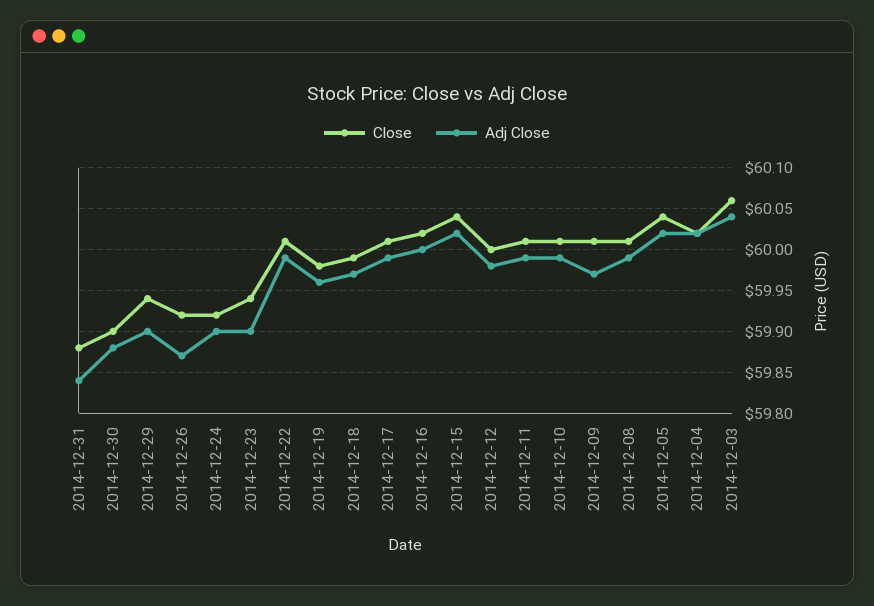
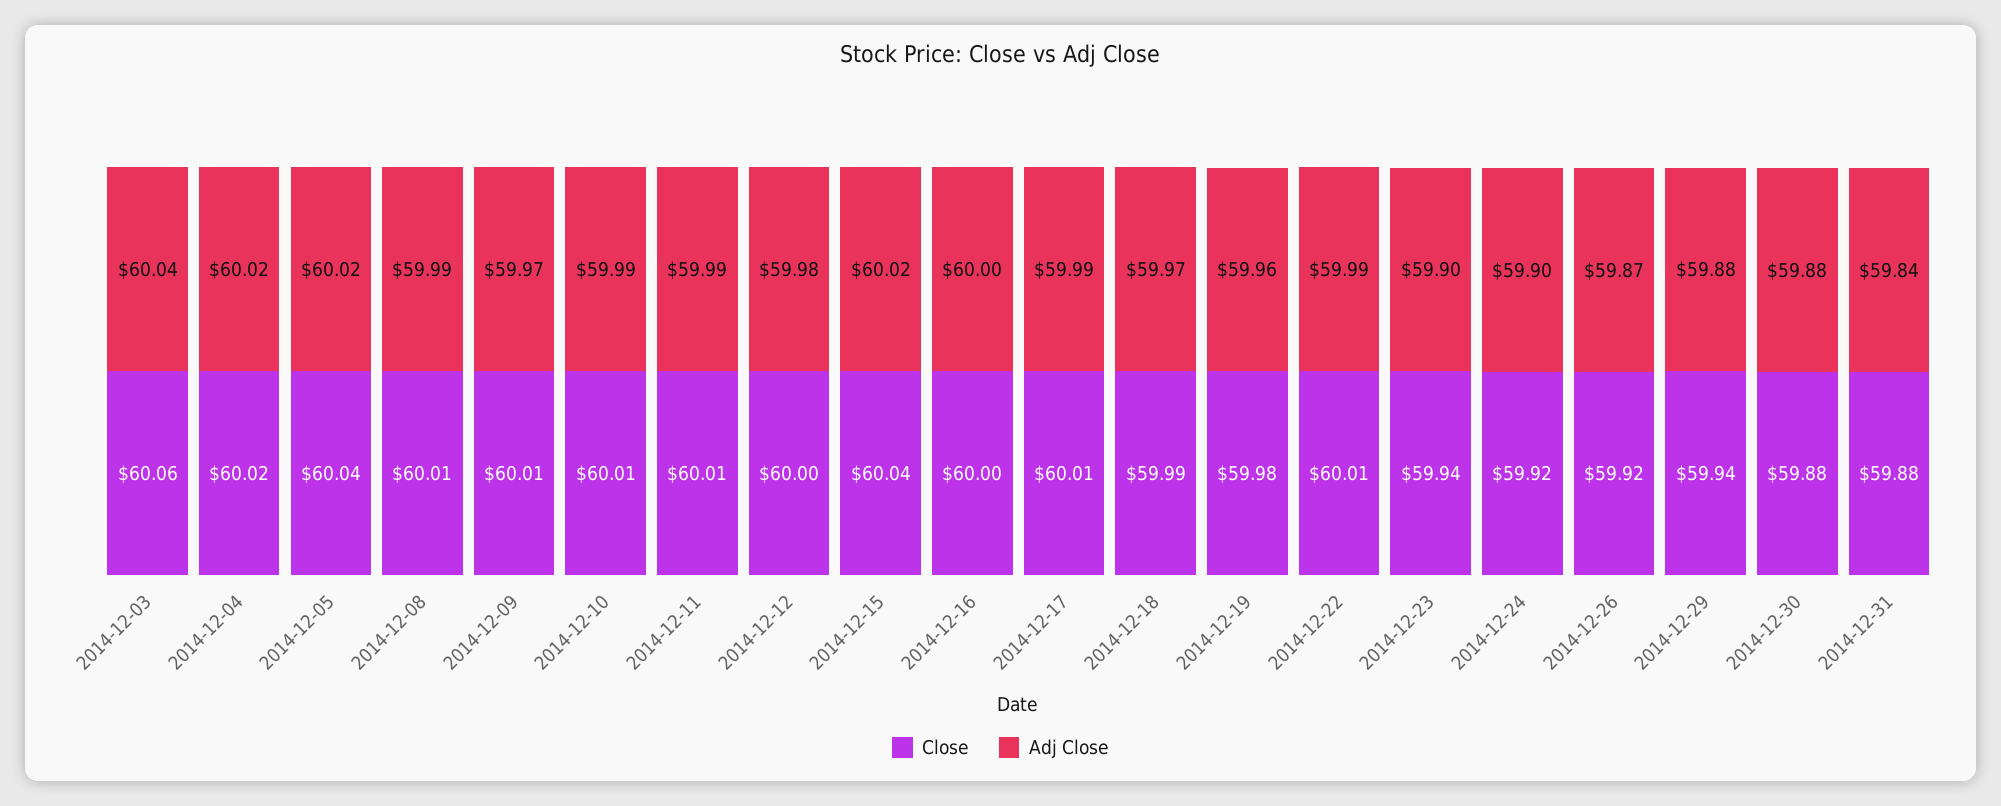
  {
    "Close": {
      "2014-12-31": 59.88,
-     "2014-12-30": 59.9,
+     "2014-12-30": 59.88,
      "2014-12-29": 59.94,
      "2014-12-26": 59.92,
      "2014-12-24": 59.92,
      "2014-12-23": 59.94,
      "2014-12-22": 60.01,
      "2014-12-19": 59.98,
      "2014-12-18": 59.99,
      "2014-12-17": 60.01,
-     "2014-12-16": 60.02,
+     "2014-12-16": 60,
      "2014-12-15": 60.04,
      "2014-12-12": 60,
      "2014-12-11": 60.01,
      "2014-12-10": 60.01,
      "2014-12-09": 60.01,
      "2014-12-08": 60.01,
      "2014-12-05": 60.04,
      "2014-12-04": 60.02,
      "2014-12-03": 60.06
    },
    "Adj Close": {
      "2014-12-31": 59.84,
      "2014-12-30": 59.88,
-     "2014-12-29": 59.9,
+     "2014-12-29": 59.88,
      "2014-12-26": 59.87,
      "2014-12-24": 59.9,
      "2014-12-23": 59.9,
      "2014-12-22": 59.99,
      "2014-12-19": 59.96,
      "2014-12-18": 59.97,
      "2014-12-17": 59.99,
      "2014-12-16": 60,
      "2014-12-15": 60.02,
      "2014-12-12": 59.98,
      "2014-12-11": 59.99,
      "2014-12-10": 59.99,
      "2014-12-09": 59.97,
      "2014-12-08": 59.99,
      "2014-12-05": 60.02,
      "2014-12-04": 60.02,
      "2014-12-03": 60.04
    }
  }

